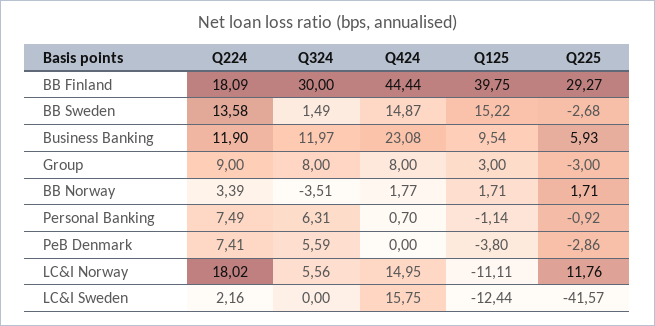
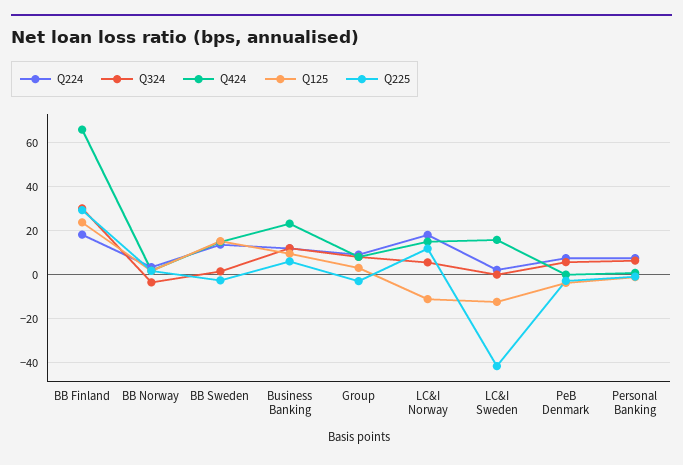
  {
    "Q224": {
      "BB Finland": 18.09,
      "BB Sweden": 13.58,
      "Business Banking": 11.9,
      "Group": 9,
      "BB Norway": 3.39,
      "Personal Banking": 7.49,
      "PeB Denmark": 7.41,
      "LC&I Norway": 18.02,
      "LC&I Sweden": 2.16
    },
    "Q324": {
      "BB Finland": 30,
      "BB Sweden": 1.49,
      "Business Banking": 11.97,
      "Group": 8,
      "BB Norway": -3.51,
      "Personal Banking": 6.31,
      "PeB Denmark": 5.59,
      "LC&I Norway": 5.56,
      "LC&I Sweden": 0
    },
    "Q424": {
-     "BB Finland": 44.44,
+     "BB Finland": 65,
      "BB Sweden": 14.87,
      "Business Banking": 23.08,
      "Group": 8,
      "BB Norway": 1.77,
      "Personal Banking": 0.7,
      "PeB Denmark": 0,
      "LC&I Norway": 14.95,
      "LC&I Sweden": 15.75
    },
    "Q125": {
-     "BB Finland": 39.75,
+     "BB Finland": 25,
      "BB Sweden": 15.22,
      "Business Banking": 9.54,
      "Group": 3,
      "BB Norway": 1.71,
      "Personal Banking": -1.14,
      "PeB Denmark": -3.8,
      "LC&I Norway": -11.11,
      "LC&I Sweden": -12.44
    },
    "Q225": {
      "BB Finland": 29.27,
      "BB Sweden": -2.68,
      "Business Banking": 5.93,
      "Group": -3,
      "BB Norway": 1.71,
      "Personal Banking": -0.92,
      "PeB Denmark": -2.86,
      "LC&I Norway": 11.76,
      "LC&I Sweden": -41.57
    }
  }

